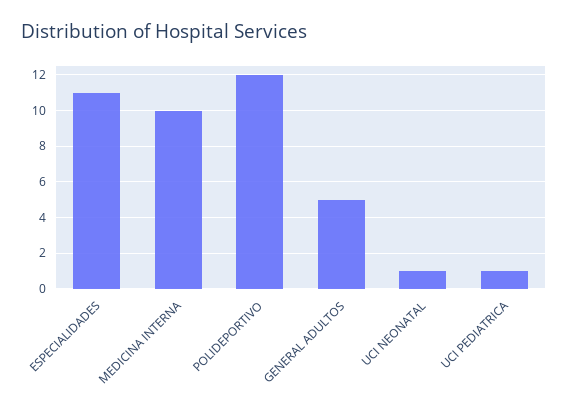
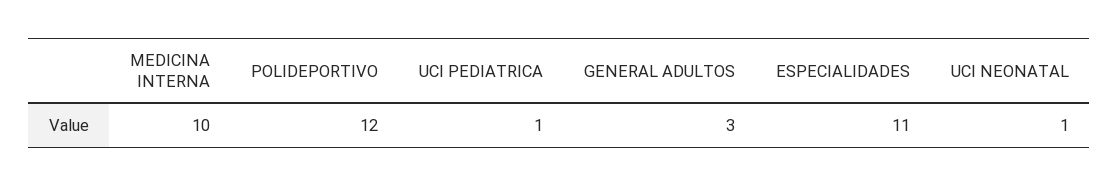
  {
    "ESPECIALIDADES": 11,
    "MEDICINA INTERNA": 10,
    "POLIDEPORTIVO": 12,
-   "GENERAL ADULTOS": 5,
+   "GENERAL ADULTOS": 3,
    "UCI NEONATAL": 1,
    "UCI PEDIATRICA": 1
  }

